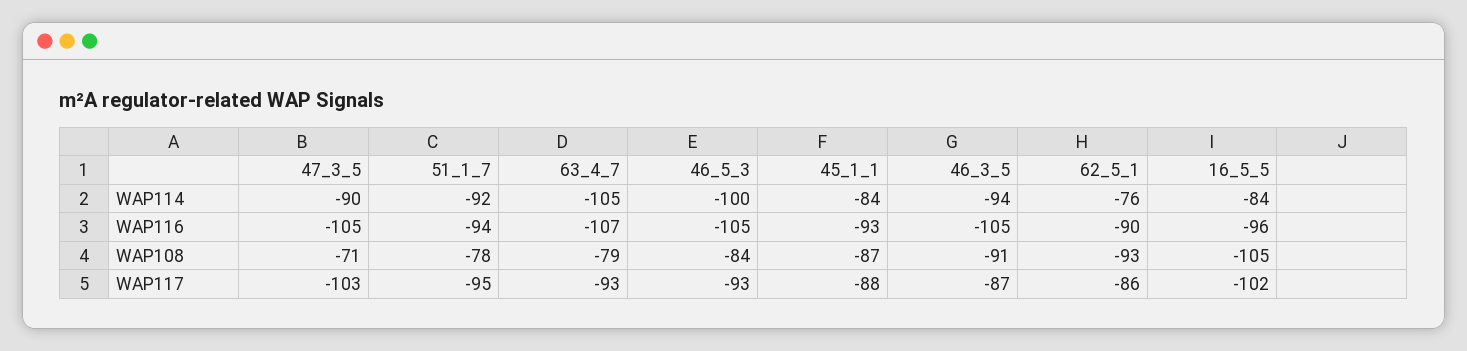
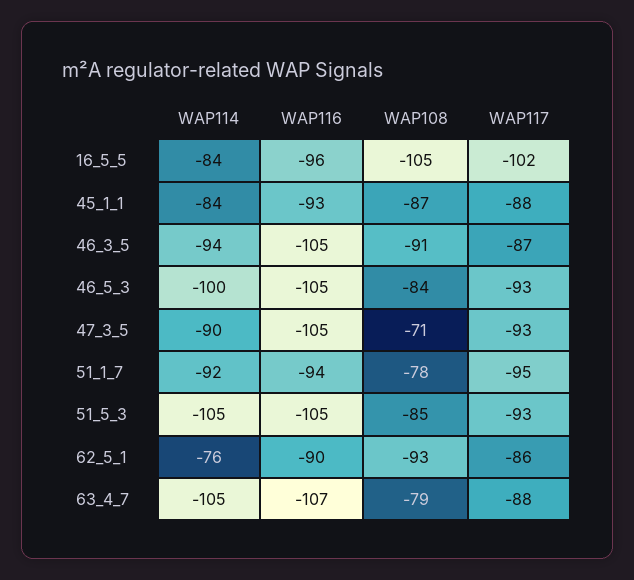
  {
    "47_3_5": {
      "WAP114": -90,
      "WAP116": -105,
      "WAP108": -71,
-     "WAP117": -103
+     "WAP117": -93
    },
    "51_1_7": {
      "WAP114": -92,
      "WAP116": -94,
      "WAP108": -78,
      "WAP117": -95
    },
    "63_4_7": {
      "WAP114": -105,
      "WAP116": -107,
      "WAP108": -79,
-     "WAP117": -93
+     "WAP117": -88
    },
    "46_5_3": {
      "WAP114": -100,
      "WAP116": -105,
      "WAP108": -84,
      "WAP117": -93
    },
    "45_1_1": {
      "WAP114": -84,
      "WAP116": -93,
      "WAP108": -87,
      "WAP117": -88
    },
    "46_3_5": {
      "WAP114": -94,
      "WAP116": -105,
      "WAP108": -91,
      "WAP117": -87
    },
    "62_5_1": {
      "WAP114": -76,
      "WAP116": -90,
      "WAP108": -93,
      "WAP117": -86
    },
    "16_5_5": {
      "WAP114": -84,
      "WAP116": -96,
      "WAP108": -105,
      "WAP117": -102
-   }
+   },
+   "51_5_3": {
+     "WAP114": -105,
+     "WAP116": -105,
+     "WAP108": -85,
+     "WAP117": -93
+   }
  }

